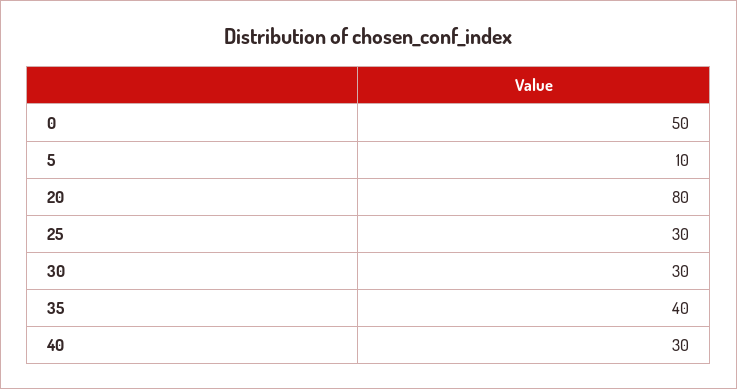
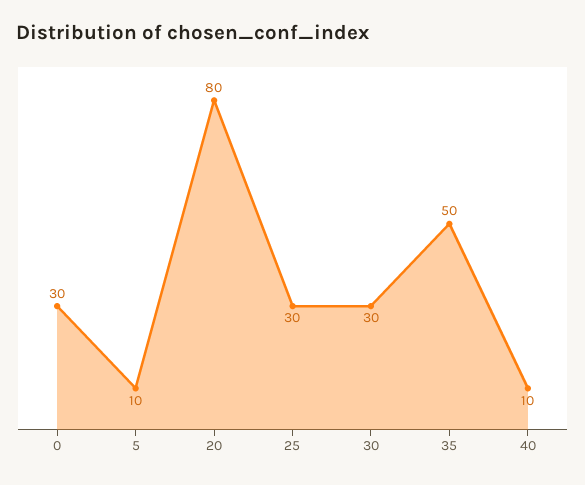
  {
-   "0": 50,
+   "0": 30,
    "5": 10,
    "20": 80,
    "25": 30,
    "30": 30,
-   "35": 40,
+   "35": 50,
-   "40": 30
+   "40": 10
  }

